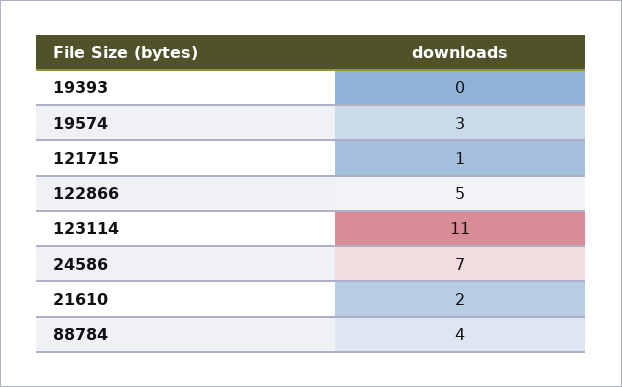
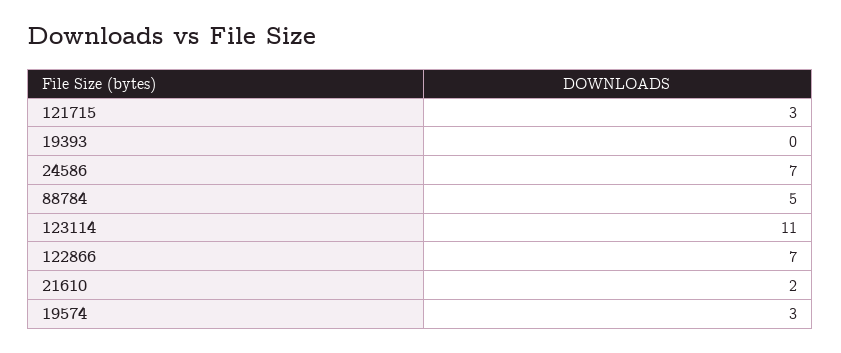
  {
    "19393": 0,
    "19574": 3,
-   "121715": 1,
+   "121715": 3,
-   "122866": 5,
+   "122866": 7,
    "123114": 11,
    "24586": 7,
    "21610": 2,
-   "88784": 4
+   "88784": 5
  }

